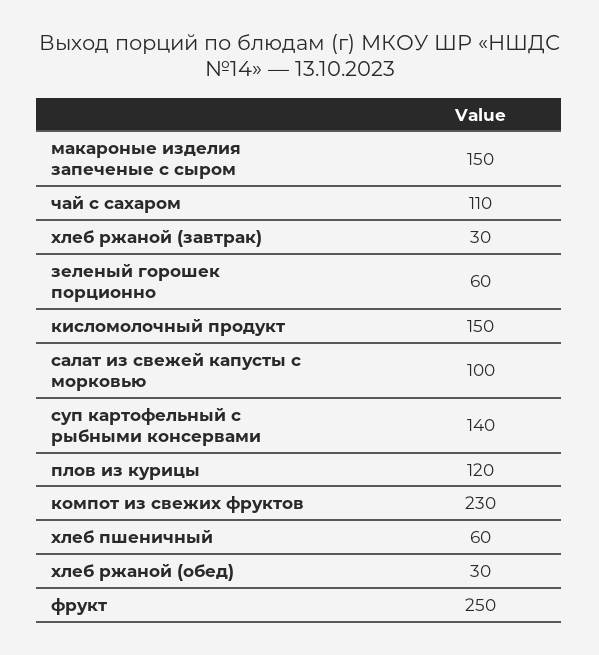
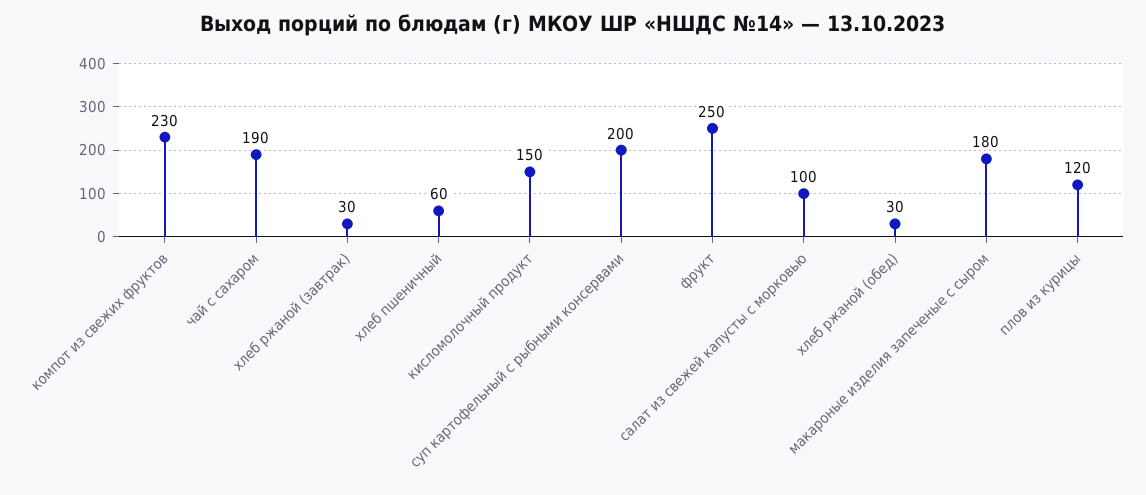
  {
-   "макароные изделия запеченые с сыром": 150,
+   "макароные изделия запеченые с сыром": 180,
-   "чай с сахаром": 110,
+   "чай с сахаром": 190,
    "хлеб ржаной (завтрак)": 30,
-   "зеленый горошек порционно": 60,
    "кисломолочный продукт": 150,
    "салат из свежей капусты с морковью": 100,
-   "суп картофельный с рыбными консервами": 140,
+   "суп картофельный с рыбными консервами": 200,
    "плов из курицы": 120,
    "компот из свежих фруктов": 230,
    "хлеб пшеничный": 60,
    "хлеб ржаной (обед)": 30,
    "фрукт": 250
  }

